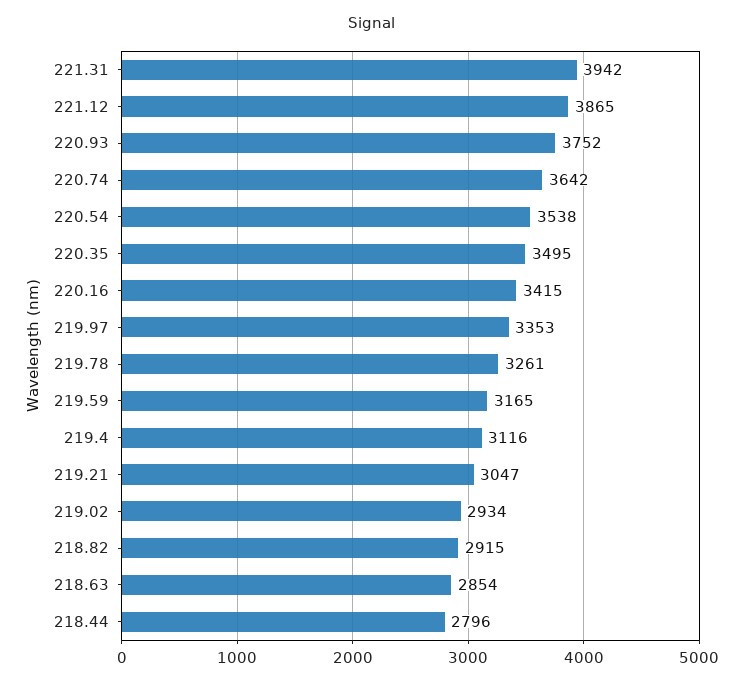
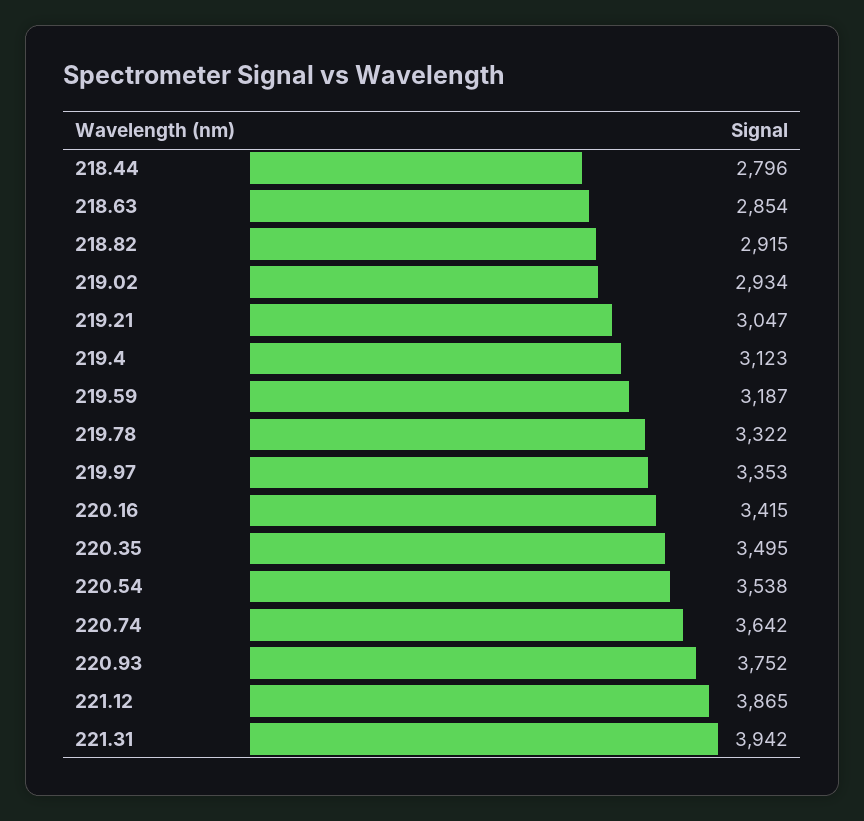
  {
    "221.31": 3942,
    "221.12": 3865,
    "220.93": 3752,
    "220.74": 3642,
    "220.54": 3538,
    "220.35": 3495,
    "220.16": 3415,
    "219.97": 3353,
-   "219.78": 3261,
+   "219.78": 3322,
-   "219.59": 3165,
+   "219.59": 3187,
-   "219.4": 3116,
+   "219.4": 3123,
    "219.21": 3047,
    "219.02": 2934,
    "218.82": 2915,
    "218.63": 2854,
    "218.44": 2796
  }

